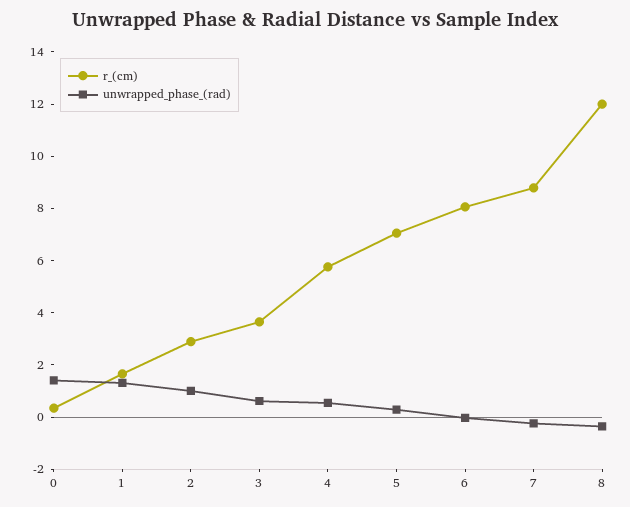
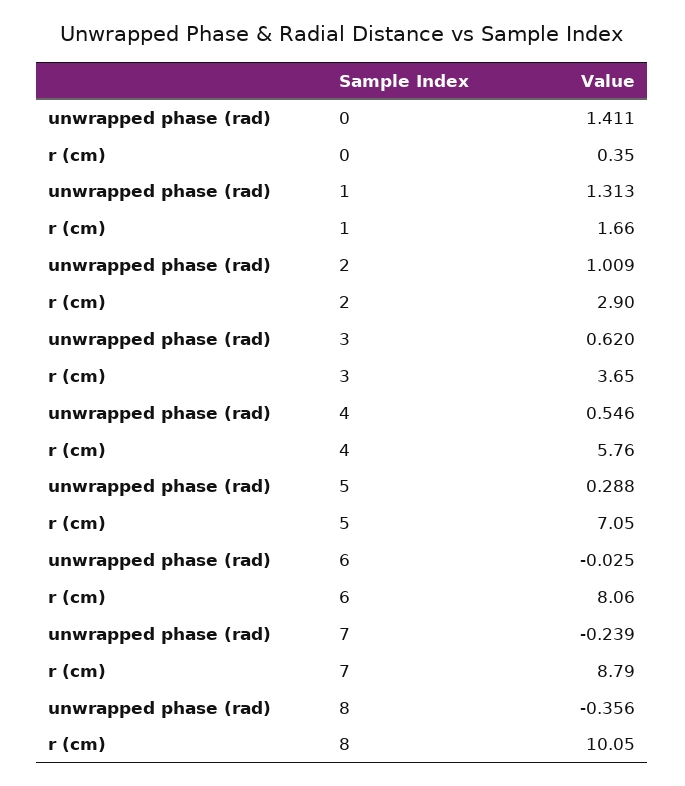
  {
    "r_(cm)": {
      "0": 0.35,
      "1": 1.66,
      "2": 2.9,
      "3": 3.65,
      "4": 5.76,
      "5": 7.05,
      "6": 8.06,
      "7": 8.79,
-     "8": 12
+     "8": 10.05
    },
    "unwrapped_phase_(rad)": {
      "0": 1.411,
      "1": 1.313,
      "2": 1.009,
      "3": 0.62,
      "4": 0.546,
      "5": 0.288,
      "6": -0.025,
      "7": -0.239,
      "8": -0.356
    }
  }

